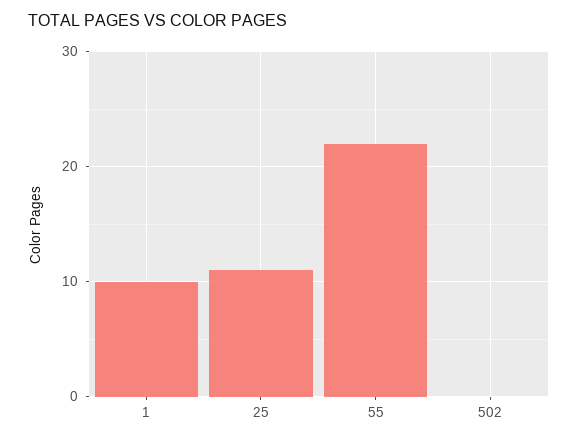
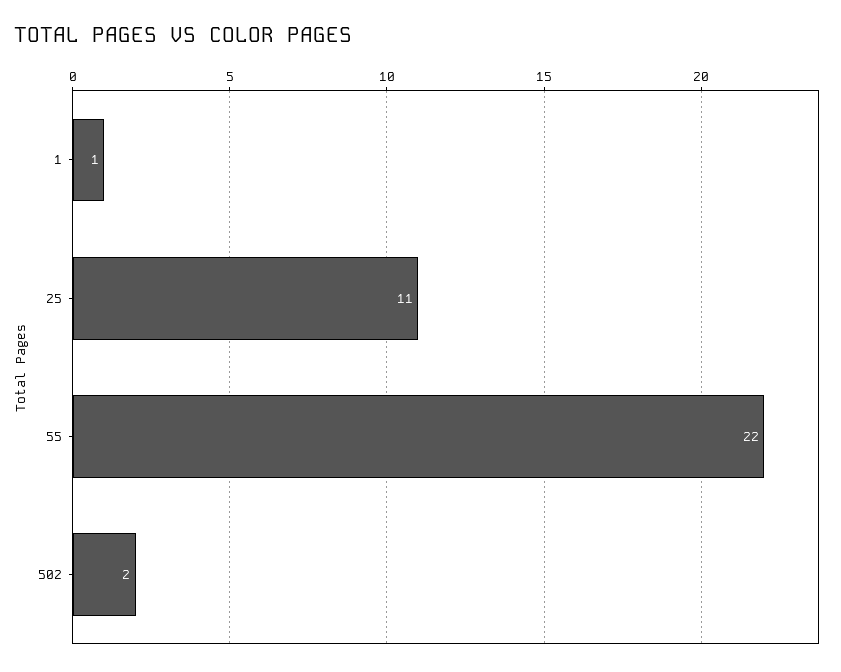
  {
-   "1": 10,
+   "1": 1,
    "25": 11,
    "55": 22,
-   "502": 0
+   "502": 2
  }

